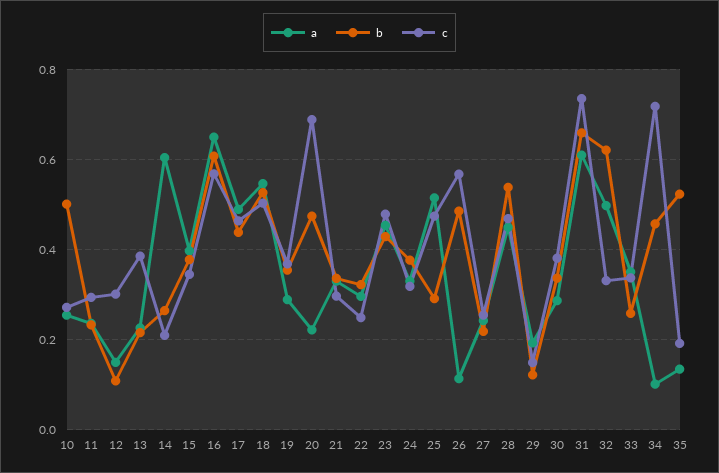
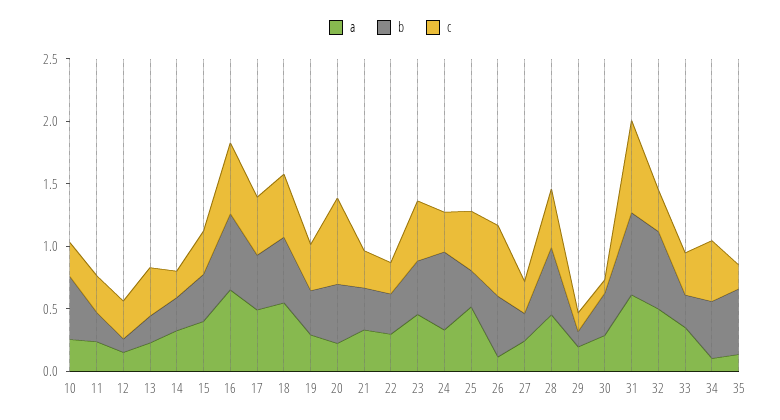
  {
    "a": {
      "10": 0.26,
      "11": 0.24,
      "12": 0.14,
      "13": 0.22,
-     "14": 0.6,
+     "14": 0.3,
      "15": 0.4,
      "16": 0.64,
      "17": 0.48,
      "18": 0.54,
      "19": 0.28,
      "20": 0.22,
      "21": 0.34,
      "22": 0.3,
      "23": 0.46,
      "24": 0.34,
      "25": 0.52,
      "26": 0.12,
      "27": 0.24,
      "28": 0.44,
      "29": 0.2,
      "30": 0.28,
      "31": 0.6,
      "32": 0.5,
      "33": 0.36,
      "34": 0.1,
      "35": 0.14
    },
    "b": {
      "10": 0.5,
      "11": 0.24,
      "12": 0.1,
      "13": 0.22,
      "14": 0.26,
      "15": 0.38,
      "16": 0.6,
      "17": 0.44,
      "18": 0.52,
      "19": 0.36,
      "20": 0.48,
      "21": 0.34,
      "22": 0.32,
      "23": 0.42,
-     "24": 0.38,
+     "24": 0.6,
      "25": 0.3,
      "26": 0.48,
      "27": 0.22,
      "28": 0.54,
      "29": 0.12,
      "30": 0.34,
      "31": 0.66,
      "32": 0.62,
      "33": 0.26,
      "34": 0.46,
      "35": 0.52
    },
    "c": {
      "10": 0.28,
      "11": 0.3,
      "12": 0.3,
      "13": 0.38,
      "14": 0.2,
      "15": 0.34,
      "16": 0.56,
      "17": 0.46,
      "18": 0.5,
      "19": 0.36,
      "20": 0.68,
      "21": 0.3,
      "22": 0.24,
      "23": 0.48,
      "24": 0.32,
      "25": 0.48,
      "26": 0.56,
      "27": 0.26,
      "28": 0.46,
      "29": 0.14,
-     "30": 0.38,
+     "30": 0.1,
      "31": 0.74,
      "32": 0.34,
      "33": 0.34,
-     "34": 0.72,
+     "34": 0.5,
      "35": 0.2
    }
  }

